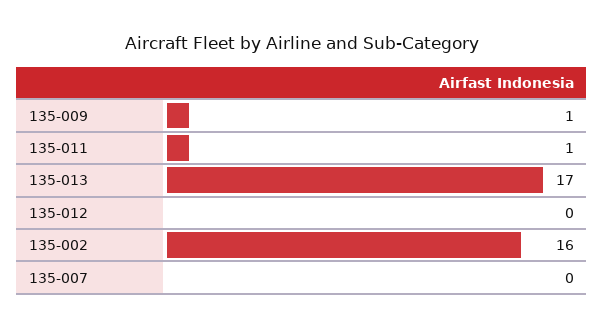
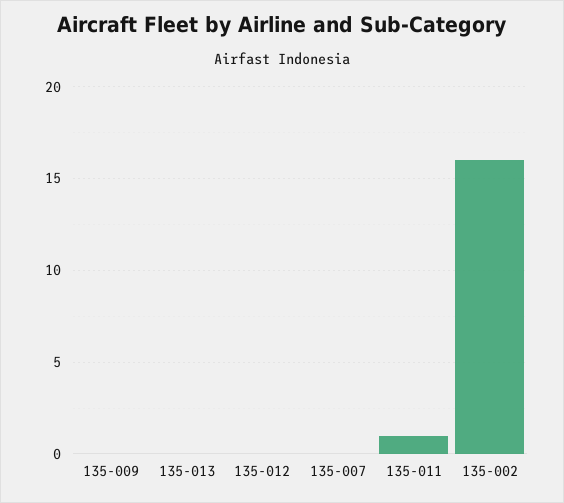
  {
-   "135-009": 1,
+   "135-009": 0,
    "135-011": 1,
-   "135-013": 17,
+   "135-013": 0,
    "135-012": 0,
    "135-002": 16,
    "135-007": 0
  }

